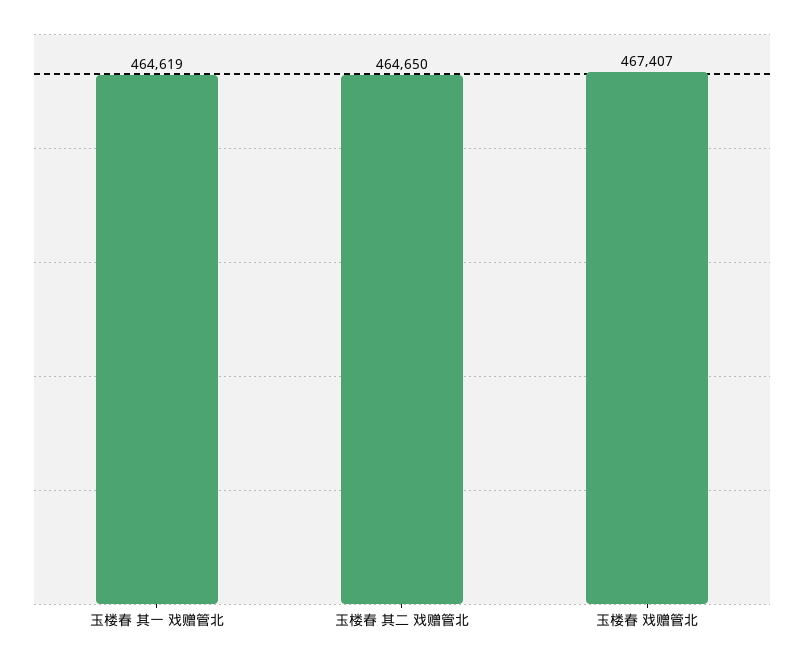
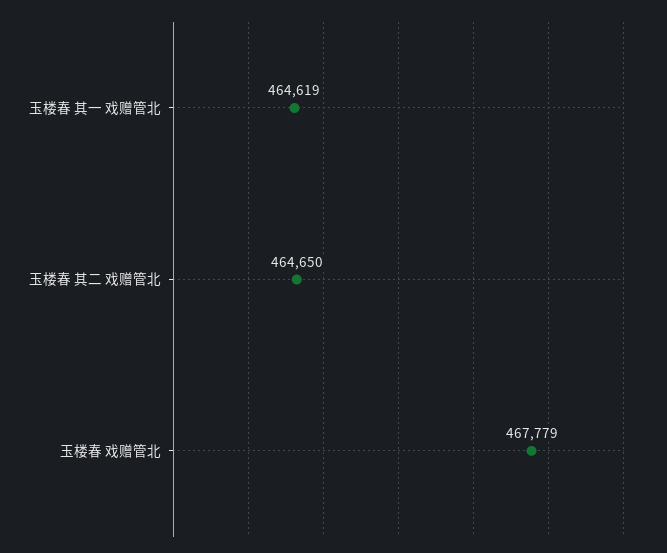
  {
    "玉楼春 其一 戏赠管北": 464619,
    "玉楼春 其二 戏赠管北": 464650,
-   "玉楼春 戏赠管北": 467407
+   "玉楼春 戏赠管北": 467779
  }

